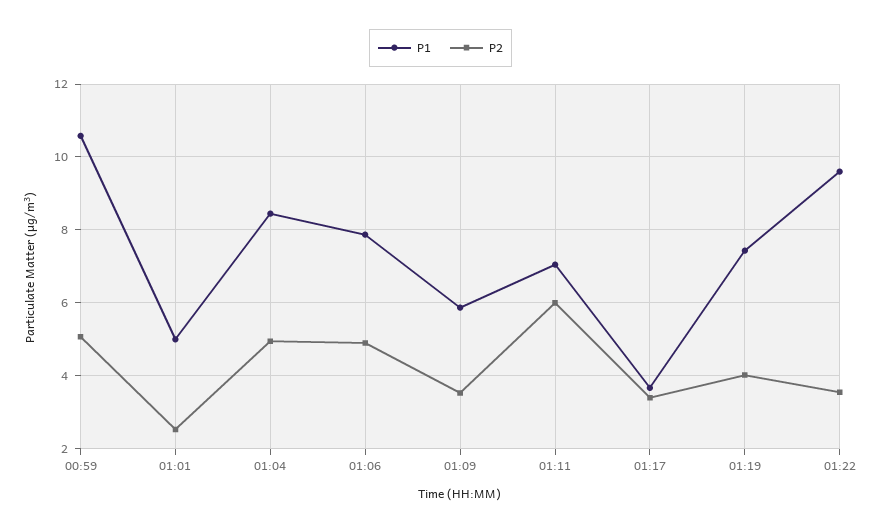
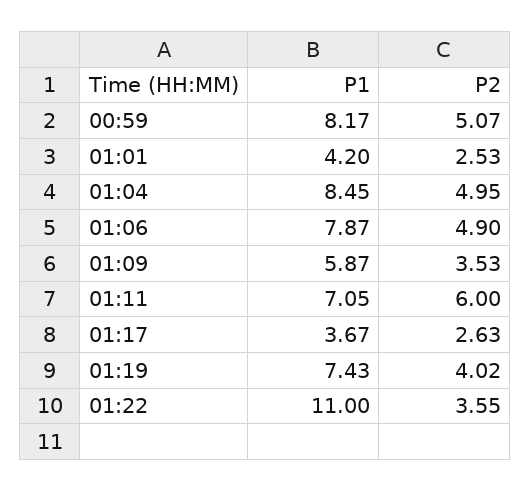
  {
    "P1": {
-     "00:59": 10.6,
+     "00:59": 8.17,
-     "01:01": 5,
+     "01:01": 4.2,
      "01:04": 8.45,
      "01:06": 7.87,
      "01:09": 5.87,
      "01:11": 7.05,
      "01:17": 3.67,
      "01:19": 7.43,
-     "01:22": 9.6
+     "01:22": 11
    },
    "P2": {
      "00:59": 5.07,
      "01:01": 2.53,
      "01:04": 4.95,
      "01:06": 4.9,
      "01:09": 3.53,
      "01:11": 6,
-     "01:17": 3.4,
+     "01:17": 2.63,
      "01:19": 4.02,
      "01:22": 3.55
    }
  }

